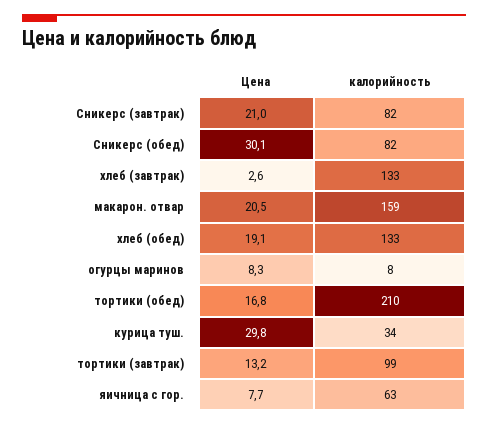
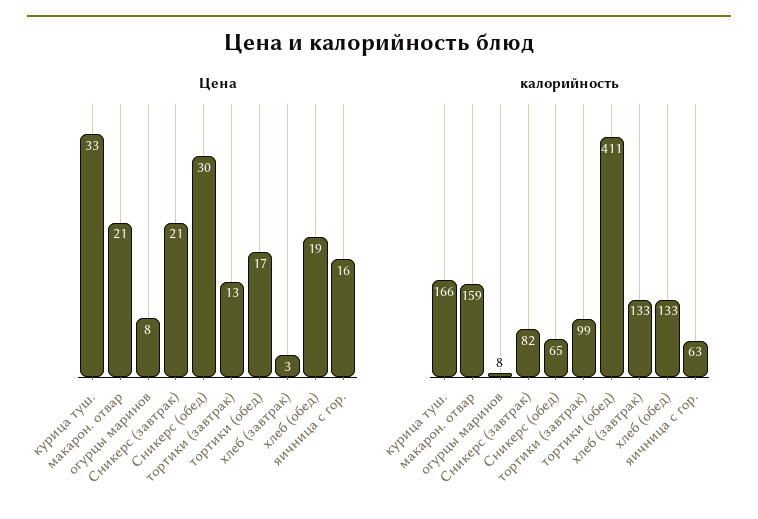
  {
    "Цена": {
      "Сникерс (завтрак)": 21,
      "Сникерс (обед)": 30.1,
      "хлеб (завтрак)": 2.6,
      "макарон. отвар": 20.5,
      "хлеб (обед)": 19.1,
      "огурцы маринов": 8.3,
      "тортики (обед)": 16.8,
-     "курица туш.": 29.8,
+     "курица туш.": 33,
      "тортики (завтрак)": 13.2,
-     "яичница с гор.": 7.7
+     "яичница с гор.": 16
    },
    "калорийность": {
      "Сникерс (завтрак)": 82,
-     "Сникерс (обед)": 82,
+     "Сникерс (обед)": 65,
      "хлеб (завтрак)": 133,
      "макарон. отвар": 159,
      "хлеб (обед)": 133,
      "огурцы маринов": 8,
-     "тортики (обед)": 210,
+     "тортики (обед)": 411,
-     "курица туш.": 34,
+     "курица туш.": 166,
      "тортики (завтрак)": 99,
      "яичница с гор.": 63
    }
  }

